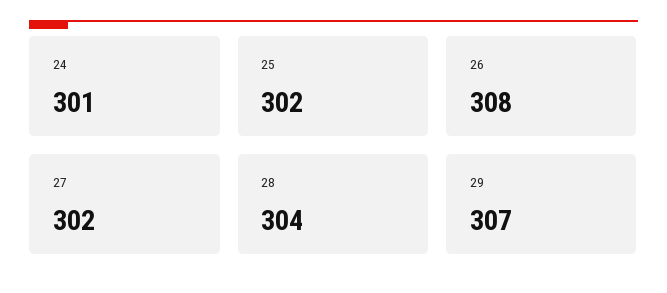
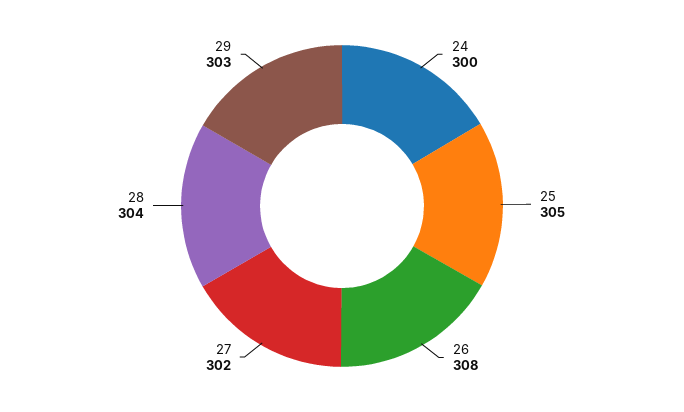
  {
-   "24": 301,
+   "24": 300,
-   "25": 302,
+   "25": 305,
    "26": 308,
    "27": 302,
    "28": 304,
-   "29": 307
+   "29": 303
  }

